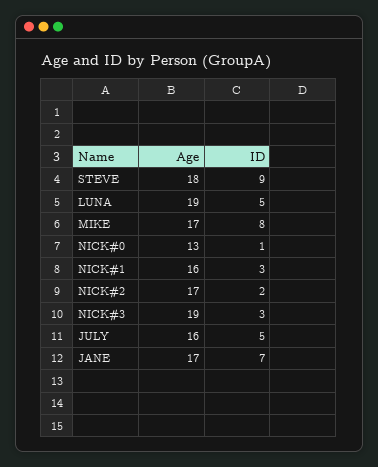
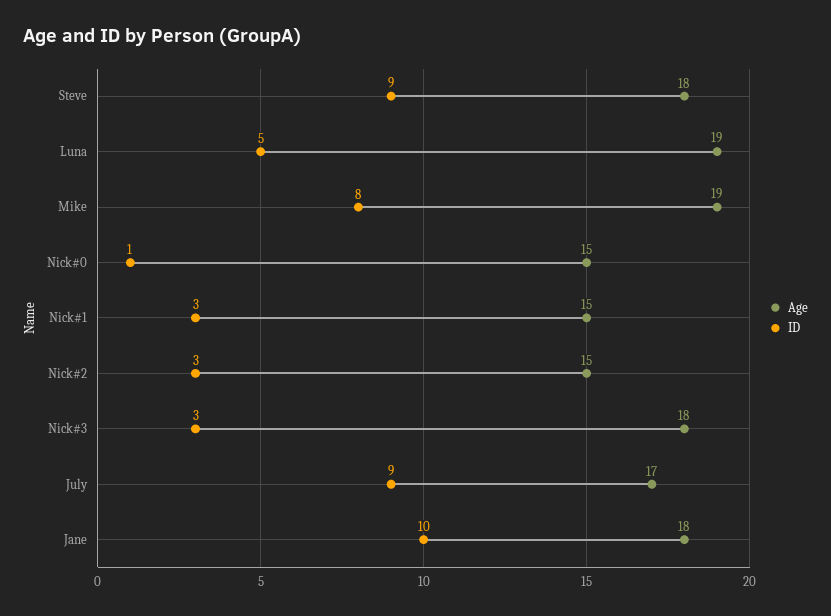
  {
    "Age": {
      "STEVE": 18,
      "LUNA": 19,
-     "MIKE": 17,
+     "MIKE": 19,
-     "NICK#0": 13,
+     "NICK#0": 15,
-     "NICK#1": 16,
+     "NICK#1": 15,
-     "NICK#2": 17,
+     "NICK#2": 15,
-     "NICK#3": 19,
+     "NICK#3": 18,
-     "JULY": 16,
+     "JULY": 17,
-     "JANE": 17
+     "JANE": 18
    },
    "ID": {
      "STEVE": 9,
      "LUNA": 5,
      "MIKE": 8,
      "NICK#0": 1,
      "NICK#1": 3,
-     "NICK#2": 2,
+     "NICK#2": 3,
      "NICK#3": 3,
-     "JULY": 5,
+     "JULY": 9,
-     "JANE": 7
+     "JANE": 10
    }
  }

